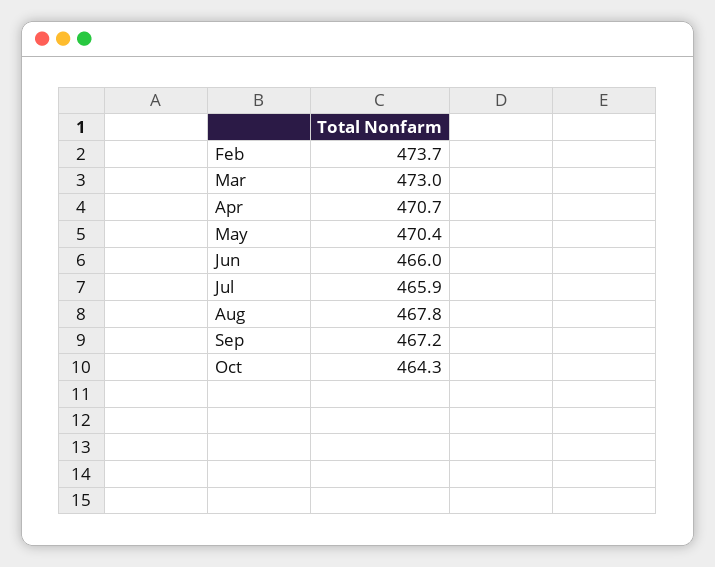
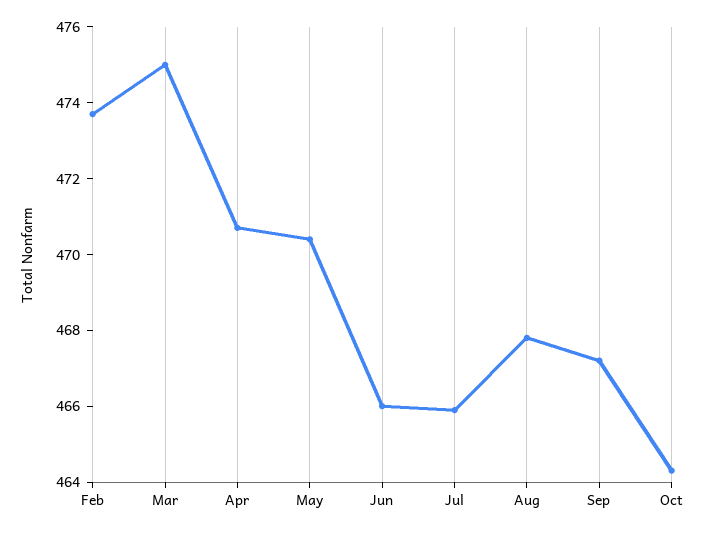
  {
    "Feb": 473.7,
-   "Mar": 473,
+   "Mar": 475,
    "Apr": 470.7,
    "May": 470.4,
    "Jun": 466,
    "Jul": 465.9,
    "Aug": 467.8,
    "Sep": 467.2,
    "Oct": 464.3
  }

